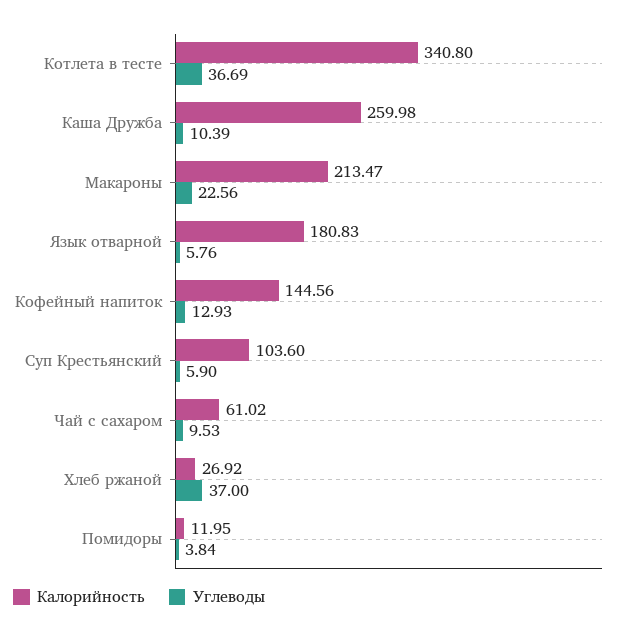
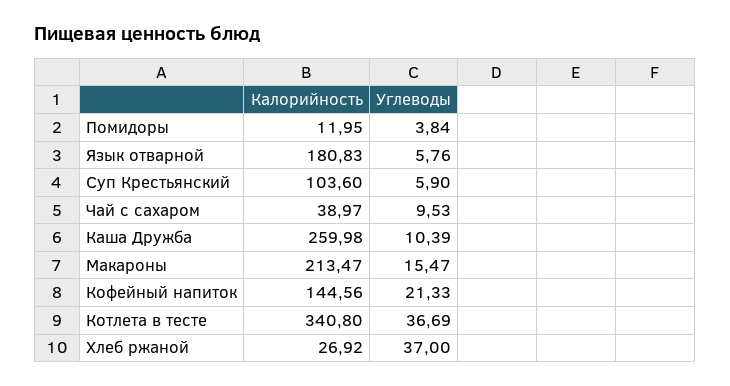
  {
    "Калорийность": {
      "Котлета в тесте": 340.8,
      "Каша Дружба": 259.98,
      "Макароны": 213.47,
      "Язык отварной": 180.83,
      "Кофейный напиток": 144.56,
      "Суп Крестьянский": 103.6,
-     "Чай с сахаром": 61.02,
+     "Чай с сахаром": 38.97,
      "Хлеб ржаной": 26.92,
      "Помидоры": 11.95
    },
    "Углеводы": {
      "Котлета в тесте": 36.69,
      "Каша Дружба": 10.39,
-     "Макароны": 22.56,
+     "Макароны": 15.47,
      "Язык отварной": 5.76,
-     "Кофейный напиток": 12.93,
+     "Кофейный напиток": 21.33,
      "Суп Крестьянский": 5.9,
      "Чай с сахаром": 9.53,
      "Хлеб ржаной": 37,
      "Помидоры": 3.84
    }
  }

